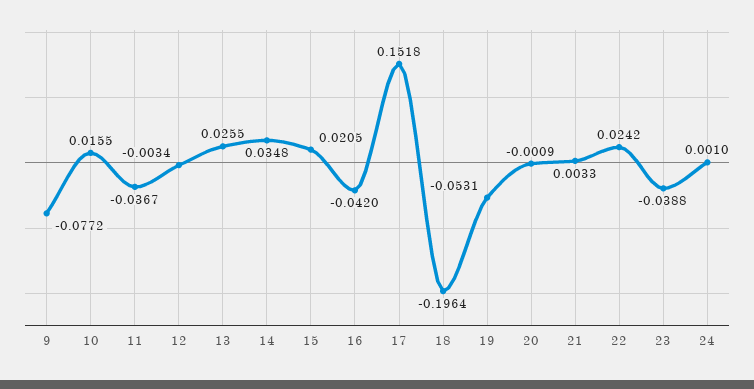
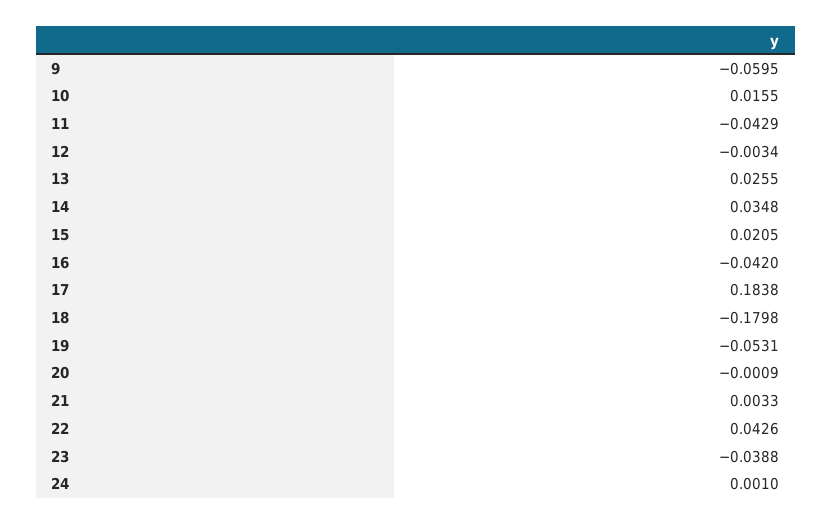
  {
-   "9": -0.0772,
+   "9": -0.0595,
    "10": 0.0155,
-   "11": -0.0367,
+   "11": -0.0429,
    "12": -0.0034,
    "13": 0.0255,
    "14": 0.0348,
    "15": 0.0205,
    "16": -0.042,
-   "17": 0.1518,
+   "17": 0.1838,
-   "18": -0.1964,
+   "18": -0.1798,
    "19": -0.0531,
    "20": -0.0009,
    "21": 0.0033,
-   "22": 0.0242,
+   "22": 0.0426,
    "23": -0.0388,
    "24": 0.001
  }

